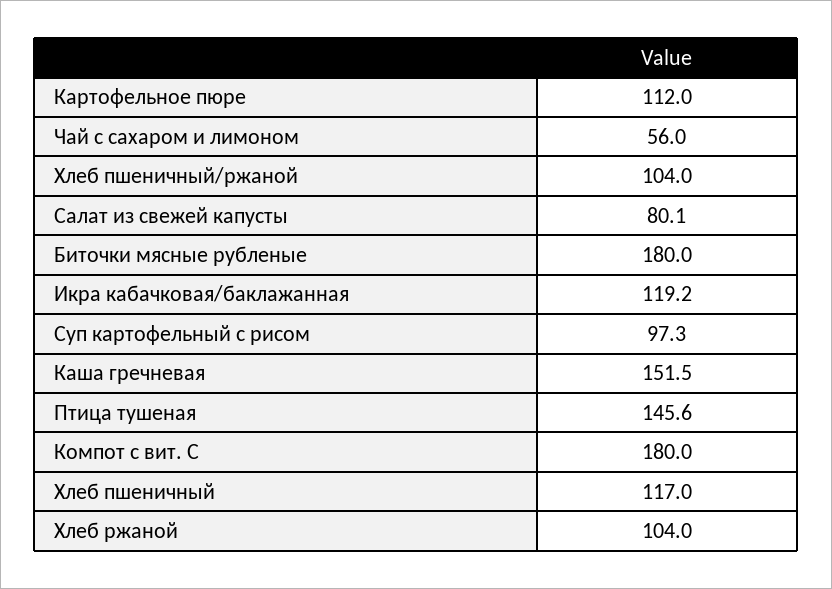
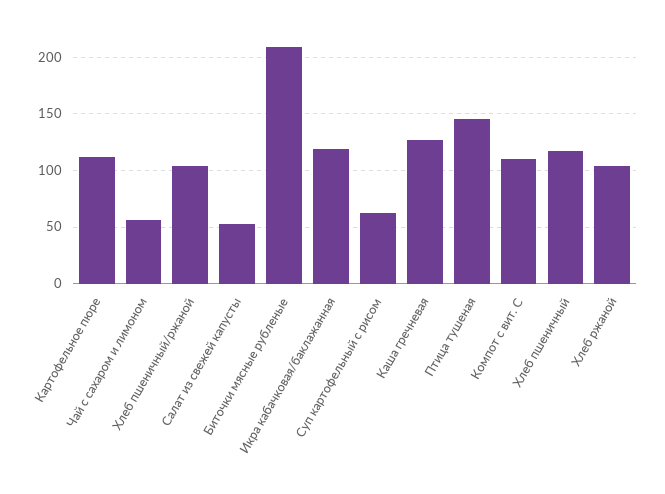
  {
    "Картофельное пюре": 112,
    "Чай с сахаром и лимоном": 56,
    "Хлеб пшеничный/ржаной": 104,
-   "Салат из свежей капусты": 80.1,
+   "Салат из свежей капусты": 50,
-   "Биточки мясные рубленые": 180,
+   "Биточки мясные рубленые": 210,
    "Икра кабачковая/баклажанная": 119.2,
-   "Суп картофельный с рисом": 97.3,
+   "Суп картофельный с рисом": 60,
-   "Каша гречневая": 151.5,
+   "Каша гречневая": 130,
    "Птица тушеная": 145.6,
-   "Компот с вит. С": 180,
+   "Компот с вит. С": 110,
    "Хлеб пшеничный": 117,
    "Хлеб ржаной": 104
  }

